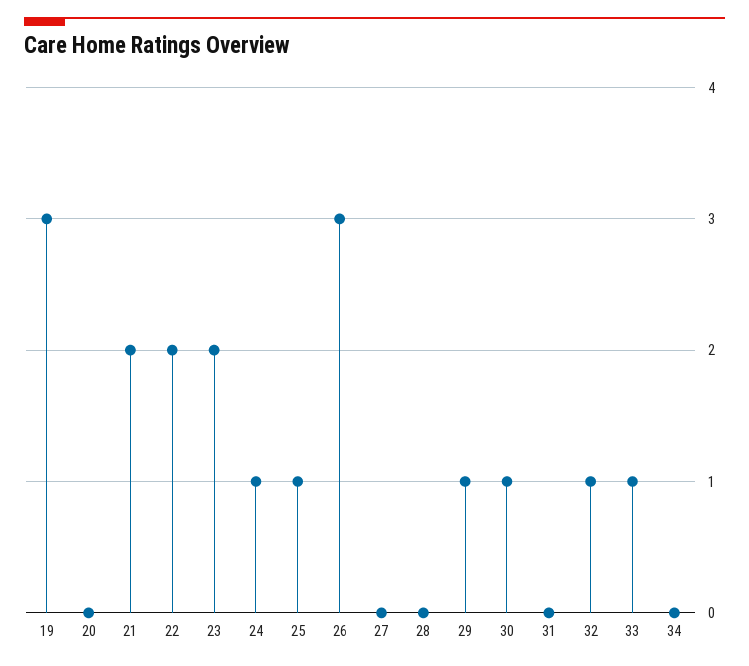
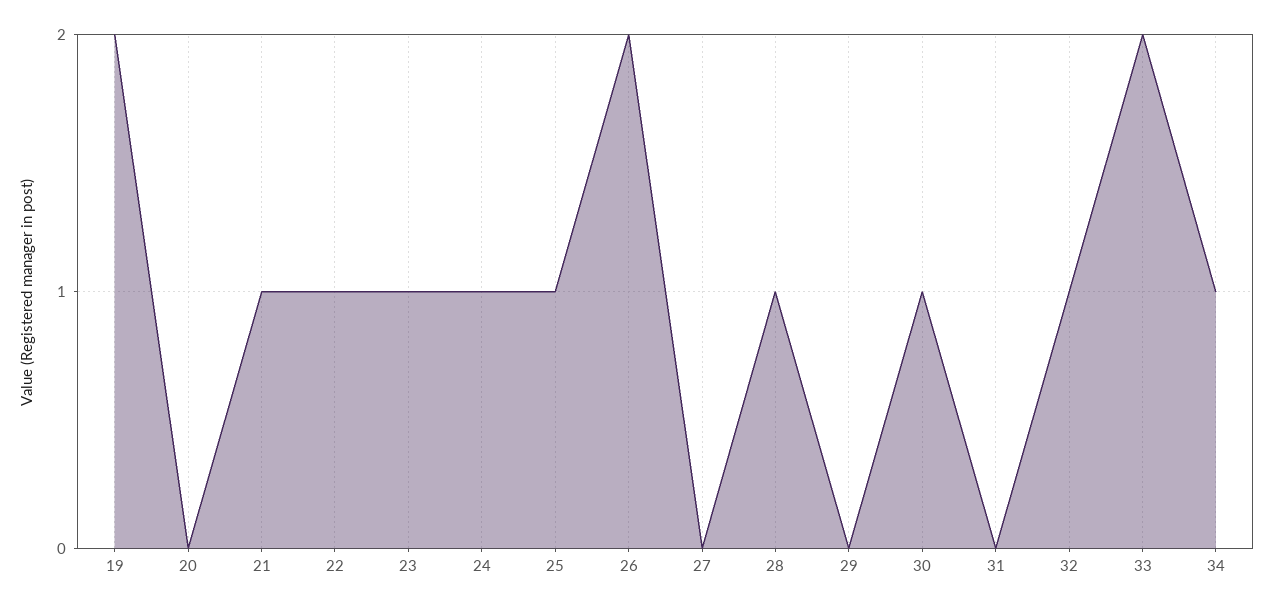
  {
-   "19": 3,
+   "19": 2,
    "20": 0,
-   "21": 2,
+   "21": 1,
-   "22": 2,
+   "22": 1,
-   "23": 2,
+   "23": 1,
    "24": 1,
    "25": 1,
-   "26": 3,
+   "26": 2,
    "27": 0,
-   "28": 0,
+   "28": 1,
-   "29": 1,
+   "29": 0,
    "30": 1,
    "31": 0,
    "32": 1,
-   "33": 1,
+   "33": 2,
-   "34": 0
+   "34": 1
  }

